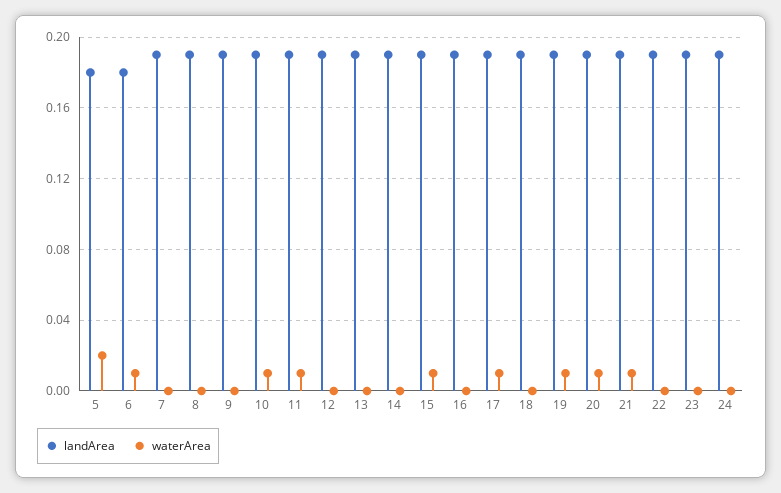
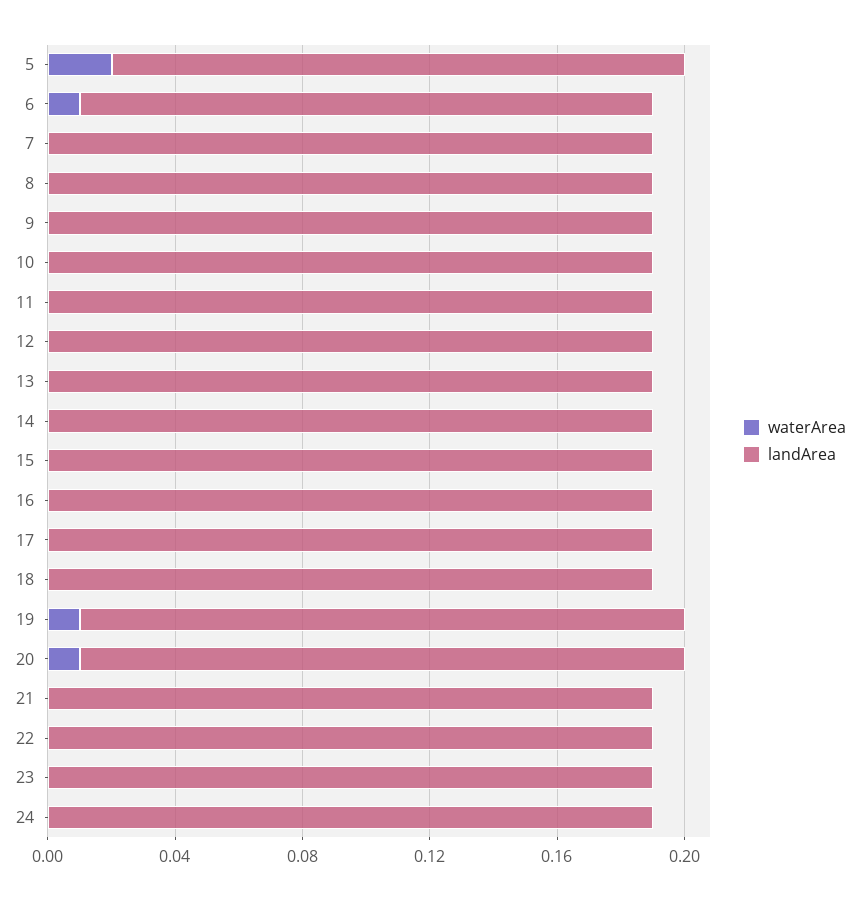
  {
    "landArea": {
      "5": 0.18,
      "6": 0.18,
      "7": 0.19,
      "8": 0.19,
      "9": 0.19,
      "10": 0.19,
      "11": 0.19,
      "12": 0.19,
      "13": 0.19,
      "14": 0.19,
      "15": 0.19,
      "16": 0.19,
      "17": 0.19,
      "18": 0.19,
      "19": 0.19,
      "20": 0.19,
      "21": 0.19,
      "22": 0.19,
      "23": 0.19,
      "24": 0.19
    },
    "waterArea": {
      "5": 0.02,
      "6": 0.01,
      "7": 0,
      "8": 0,
      "9": 0,
-     "10": 0.01,
+     "10": 0,
-     "11": 0.01,
+     "11": 0,
      "12": 0,
      "13": 0,
      "14": 0,
-     "15": 0.01,
+     "15": 0,
      "16": 0,
-     "17": 0.01,
+     "17": 0,
      "18": 0,
      "19": 0.01,
      "20": 0.01,
-     "21": 0.01,
+     "21": 0,
      "22": 0,
      "23": 0,
      "24": 0
    }
  }

